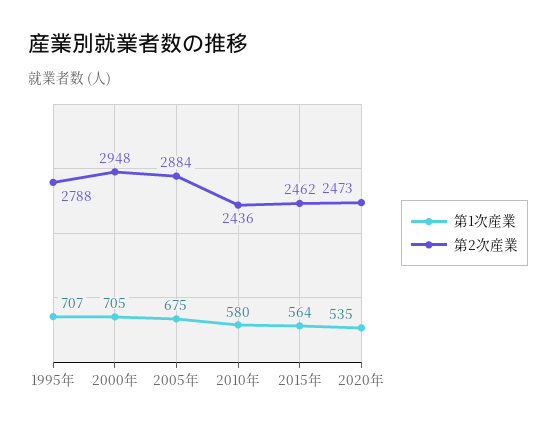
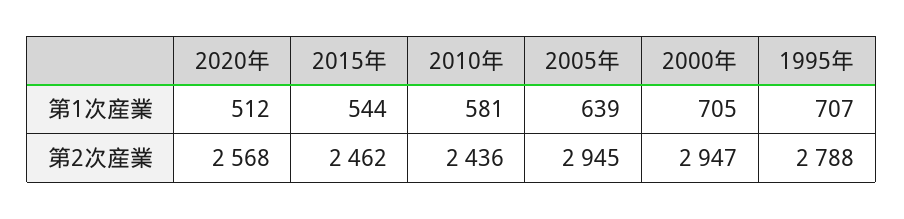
  {
    "第1次産業": {
      "1995年": 707,
      "2000年": 705,
-     "2005年": 675,
+     "2005年": 639,
-     "2010年": 580,
+     "2010年": 581,
-     "2015年": 564,
+     "2015年": 544,
-     "2020年": 535
+     "2020年": 512
    },
    "第2次産業": {
      "1995年": 2788,
-     "2000年": 2948,
+     "2000年": 2947,
-     "2005年": 2884,
+     "2005年": 2945,
      "2010年": 2436,
      "2015年": 2462,
-     "2020年": 2473
+     "2020年": 2568
    }
  }

